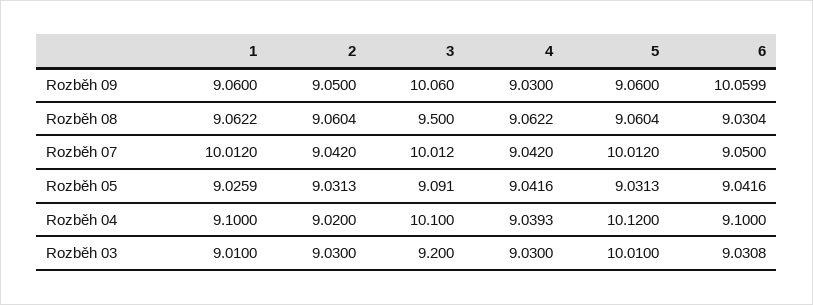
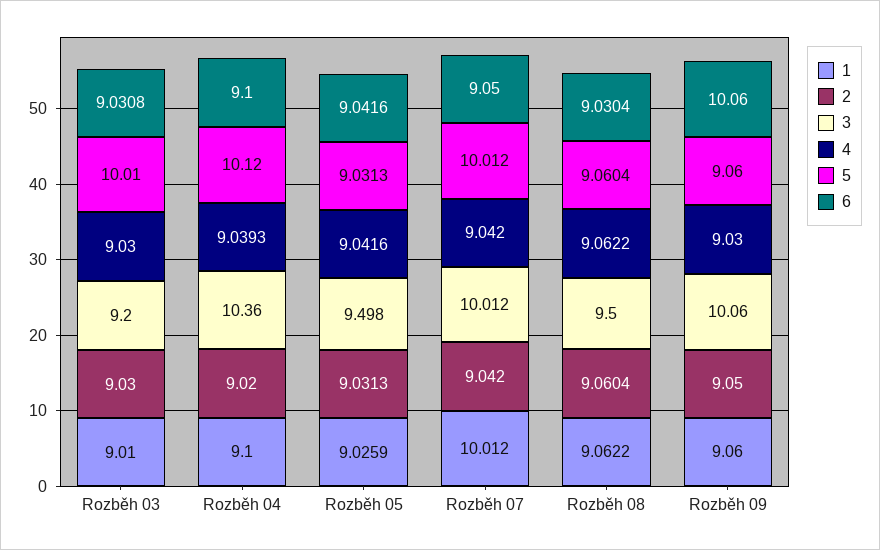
  {
    "1": {
      "Rozběh 09": 9.06,
      "Rozběh 08": 9.0622,
      "Rozběh 07": 10.012,
      "Rozběh 05": 9.0259,
      "Rozběh 04": 9.1,
      "Rozběh 03": 9.01
    },
    "2": {
      "Rozběh 09": 9.05,
      "Rozběh 08": 9.0604,
      "Rozběh 07": 9.042,
      "Rozběh 05": 9.0313,
      "Rozběh 04": 9.02,
      "Rozběh 03": 9.03
    },
    "3": {
      "Rozběh 09": 10.06,
      "Rozběh 08": 9.5,
      "Rozběh 07": 10.012,
-     "Rozběh 05": 9.091,
+     "Rozběh 05": 9.498,
-     "Rozběh 04": 10.1,
+     "Rozběh 04": 10.36,
      "Rozběh 03": 9.2
    },
    "4": {
      "Rozběh 09": 9.03,
      "Rozběh 08": 9.0622,
      "Rozběh 07": 9.042,
      "Rozběh 05": 9.0416,
      "Rozběh 04": 9.0393,
      "Rozběh 03": 9.03
    },
    "5": {
      "Rozběh 09": 9.06,
      "Rozběh 08": 9.0604,
      "Rozběh 07": 10.012,
      "Rozběh 05": 9.0313,
      "Rozběh 04": 10.12,
      "Rozběh 03": 10.01
    },
    "6": {
-     "Rozběh 09": 10.0599,
+     "Rozběh 09": 10.06,
      "Rozběh 08": 9.0304,
      "Rozběh 07": 9.05,
      "Rozběh 05": 9.0416,
      "Rozběh 04": 9.1,
      "Rozběh 03": 9.0308
    }
  }

